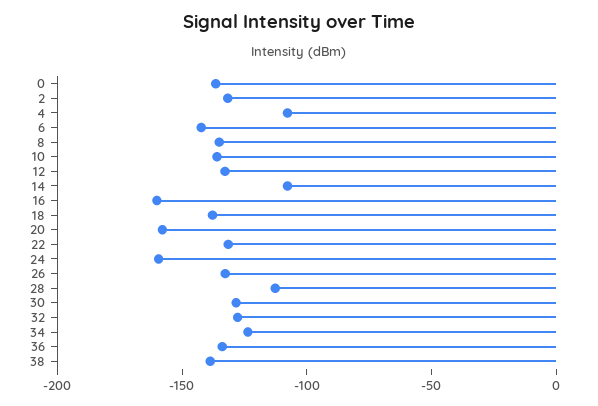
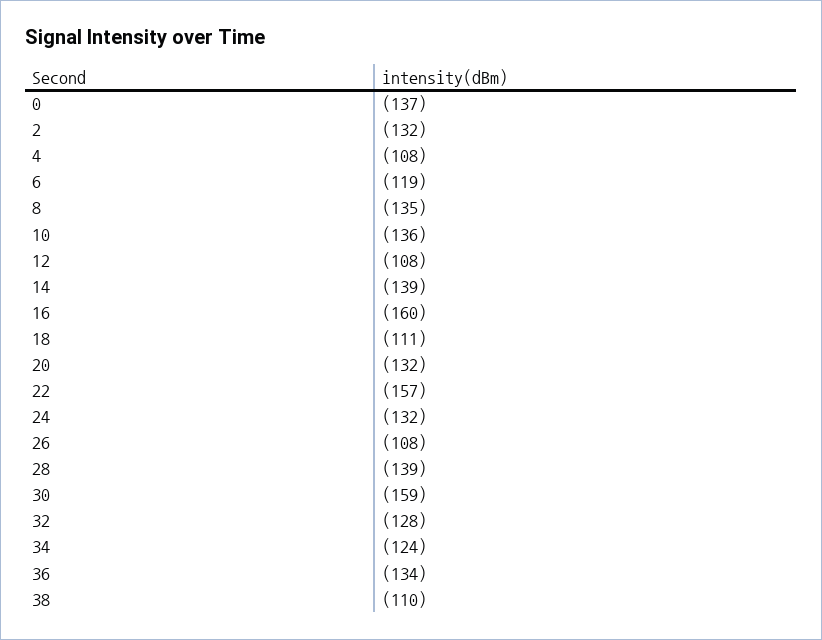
  {
    "0": -137,
    "2": -132,
    "4": -108,
-   "6": -140,
+   "6": -119,
    "8": -135,
    "10": -136,
-   "12": -130,
+   "12": -108,
-   "14": -110,
+   "14": -139,
    "16": -160,
-   "18": -140,
+   "18": -111,
-   "20": -160,
+   "20": -132,
-   "22": -130,
+   "22": -157,
-   "24": -160,
+   "24": -132,
-   "26": -130,
+   "26": -108,
-   "28": -110,
+   "28": -139,
-   "30": -130,
+   "30": -159,
    "32": -128,
    "34": -124,
    "36": -134,
-   "38": -140
+   "38": -110
  }

